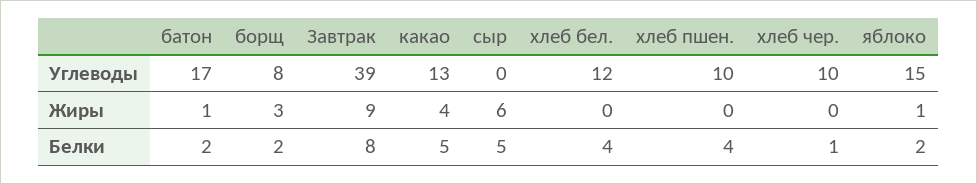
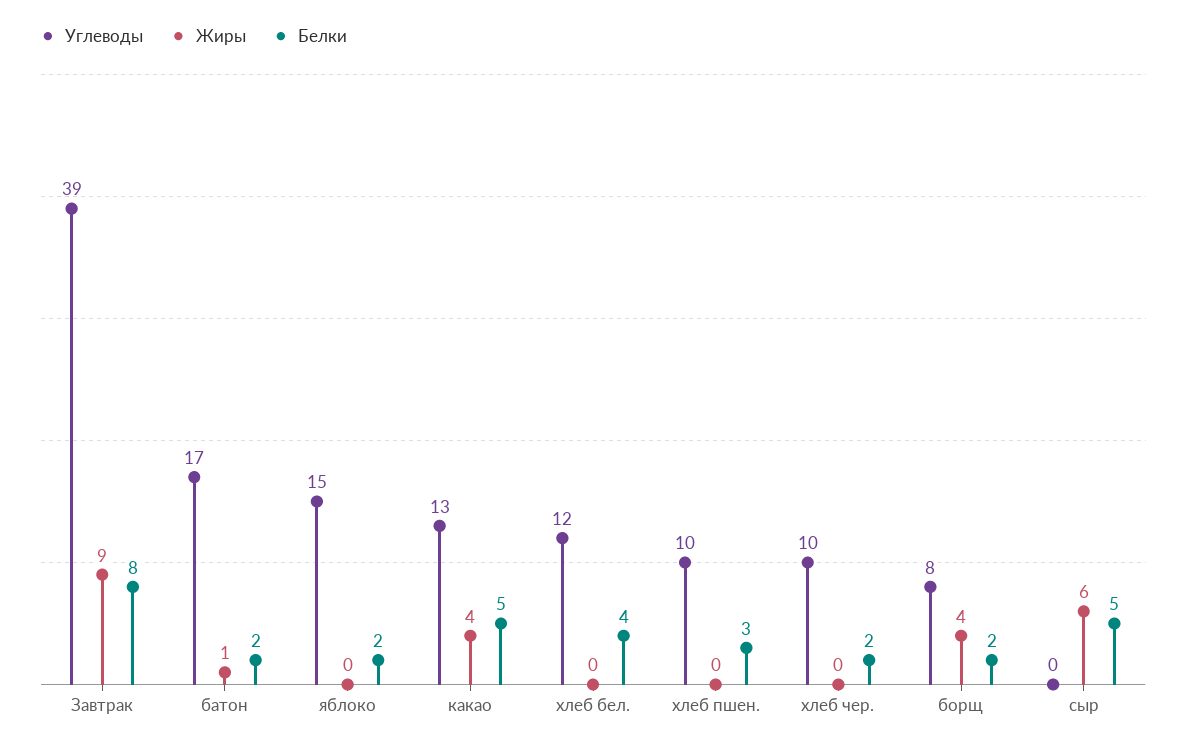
  {
    "Углеводы": {
      "батон": 17,
      "борщ": 8,
      "Завтрак": 39,
      "какао": 13,
      "сыр": 0,
      "хлеб бел.": 12,
      "хлеб пшен.": 10,
      "хлеб чер.": 10,
      "яблоко": 15
    },
    "Жиры": {
      "батон": 1,
-     "борщ": 3,
+     "борщ": 4,
      "Завтрак": 9,
      "какао": 4,
      "сыр": 6,
      "хлеб бел.": 0,
      "хлеб пшен.": 0,
      "хлеб чер.": 0,
-     "яблоко": 1
+     "яблоко": 0
    },
    "Белки": {
      "батон": 2,
      "борщ": 2,
      "Завтрак": 8,
      "какао": 5,
      "сыр": 5,
      "хлеб бел.": 4,
-     "хлеб пшен.": 4,
+     "хлеб пшен.": 3,
-     "хлеб чер.": 1,
+     "хлеб чер.": 2,
      "яблоко": 2
    }
  }

